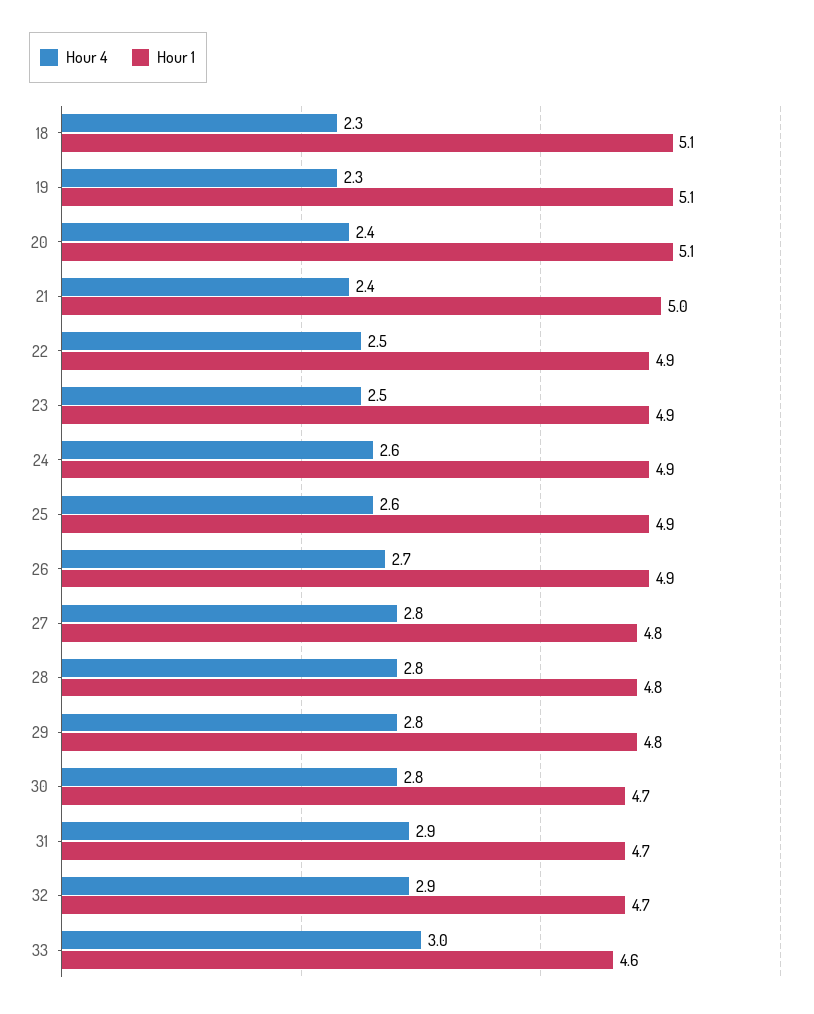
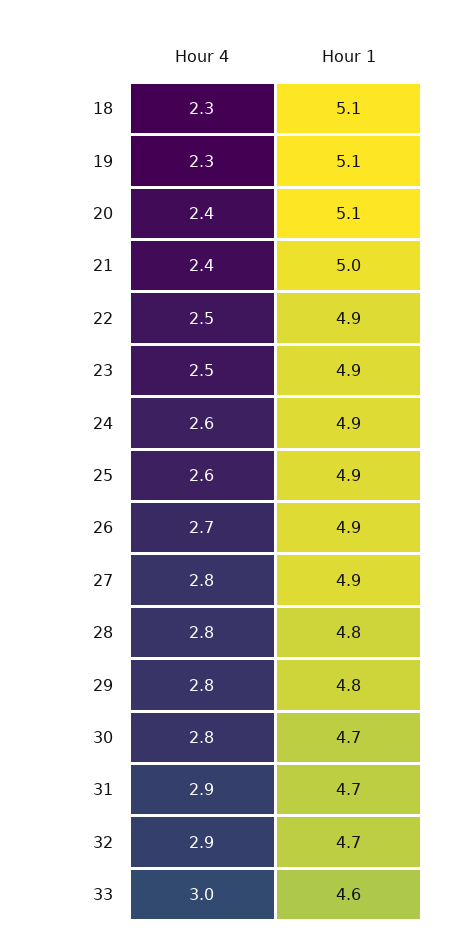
  {
    "Hour 4": {
      "18": 2.3,
      "19": 2.3,
      "20": 2.4,
      "21": 2.4,
      "22": 2.5,
      "23": 2.5,
      "24": 2.6,
      "25": 2.6,
      "26": 2.7,
      "27": 2.8,
      "28": 2.8,
      "29": 2.8,
      "30": 2.8,
      "31": 2.9,
      "32": 2.9,
      "33": 3
    },
    "Hour 1": {
      "18": 5.1,
      "19": 5.1,
      "20": 5.1,
      "21": 5,
      "22": 4.9,
      "23": 4.9,
      "24": 4.9,
      "25": 4.9,
      "26": 4.9,
-     "27": 4.8,
+     "27": 4.9,
      "28": 4.8,
      "29": 4.8,
      "30": 4.7,
      "31": 4.7,
      "32": 4.7,
      "33": 4.6
    }
  }

